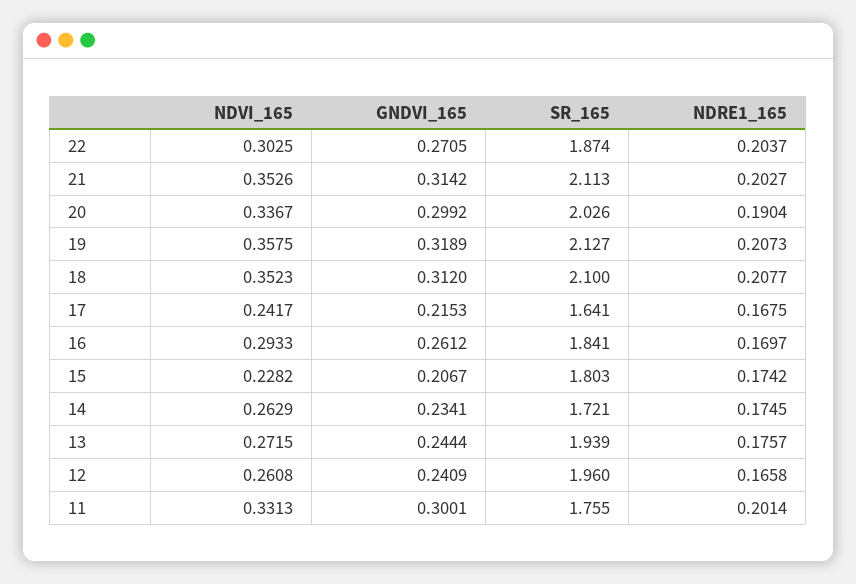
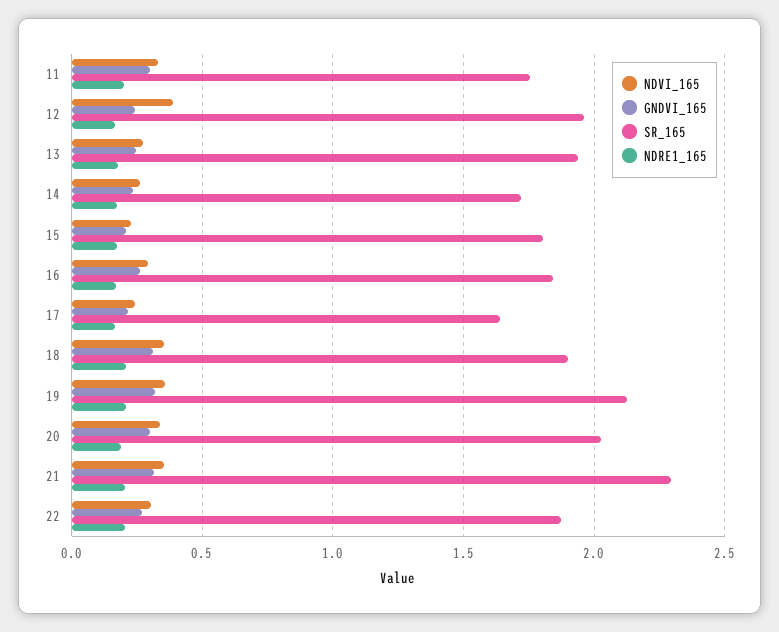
  {
    "NDVI_165": {
      "22": 0.3025,
      "21": 0.3526,
      "20": 0.3367,
      "19": 0.3575,
      "18": 0.3523,
      "17": 0.2417,
      "16": 0.2933,
      "15": 0.2282,
      "14": 0.2629,
      "13": 0.2715,
-     "12": 0.2608,
+     "12": 0.4,
      "11": 0.3313
    },
    "GNDVI_165": {
      "22": 0.2705,
      "21": 0.3142,
      "20": 0.2992,
      "19": 0.3189,
      "18": 0.312,
      "17": 0.2153,
      "16": 0.2612,
      "15": 0.2067,
      "14": 0.2341,
      "13": 0.2444,
      "12": 0.2409,
      "11": 0.3001
    },
    "SR_165": {
      "22": 1.874,
-     "21": 2.113,
+     "21": 2.3,
      "20": 2.026,
      "19": 2.127,
-     "18": 2.1,
+     "18": 1.9,
      "17": 1.641,
      "16": 1.841,
      "15": 1.803,
      "14": 1.721,
      "13": 1.939,
      "12": 1.96,
      "11": 1.755
    },
    "NDRE1_165": {
      "22": 0.2037,
      "21": 0.2027,
      "20": 0.1904,
      "19": 0.2073,
      "18": 0.2077,
      "17": 0.1675,
      "16": 0.1697,
      "15": 0.1742,
      "14": 0.1745,
      "13": 0.1757,
      "12": 0.1658,
      "11": 0.2014
    }
  }

